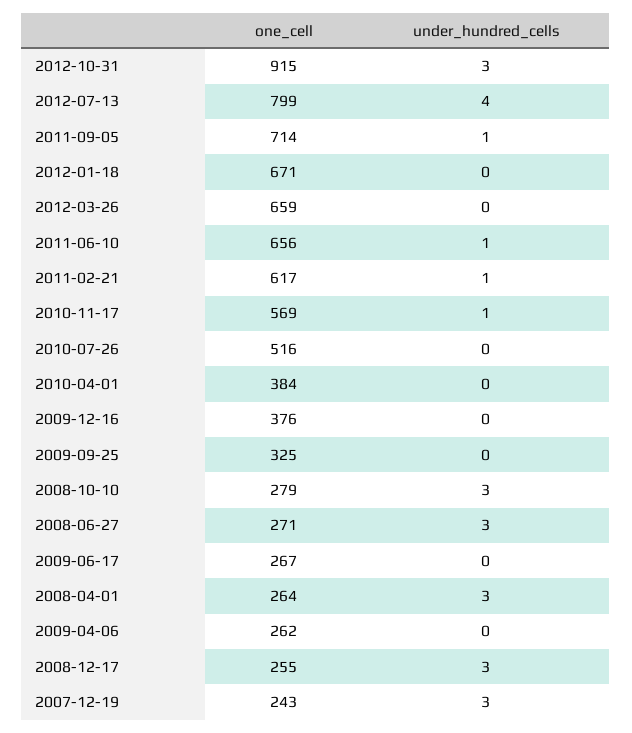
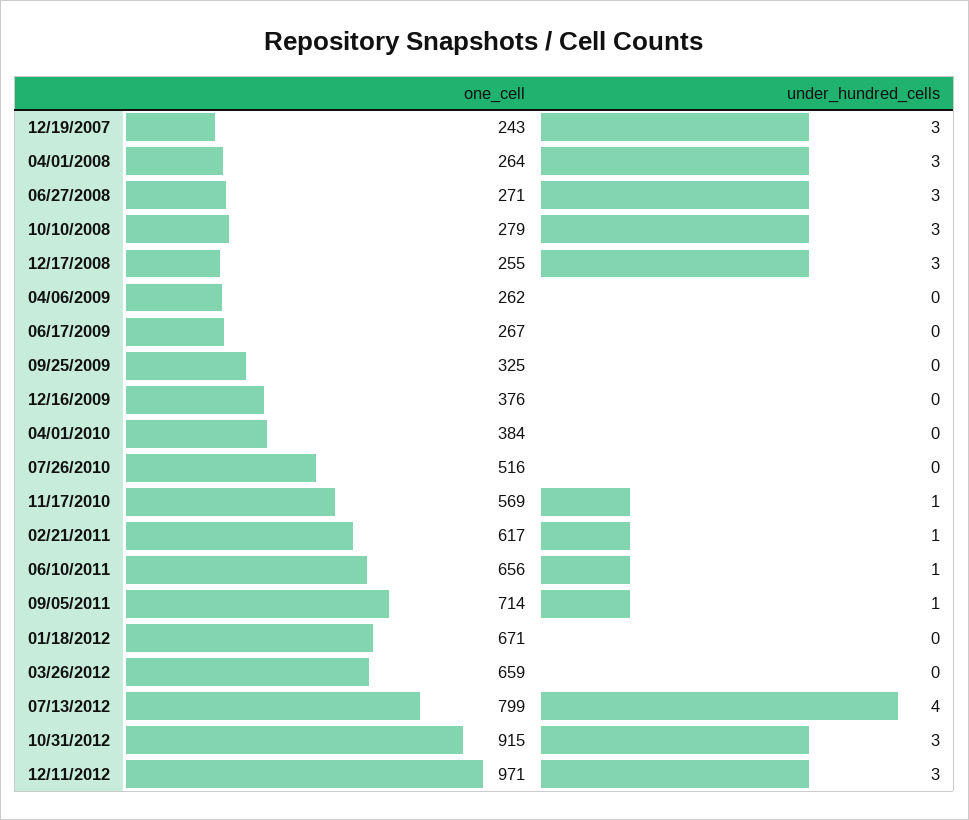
  {
    "one_cell": {
      "2012-10-31": 915,
      "2012-07-13": 799,
      "2011-09-05": 714,
      "2012-01-18": 671,
      "2012-03-26": 659,
      "2011-06-10": 656,
      "2011-02-21": 617,
      "2010-11-17": 569,
      "2010-07-26": 516,
      "2010-04-01": 384,
      "2009-12-16": 376,
      "2009-09-25": 325,
      "2008-10-10": 279,
      "2008-06-27": 271,
      "2009-06-17": 267,
      "2008-04-01": 264,
      "2009-04-06": 262,
      "2008-12-17": 255,
-     "2007-12-19": 243
+     "2007-12-19": 243,
+     "12/11/2012": 971
    },
    "under_hundred_cells": {
      "2012-10-31": 3,
      "2012-07-13": 4,
      "2011-09-05": 1,
      "2012-01-18": 0,
      "2012-03-26": 0,
      "2011-06-10": 1,
      "2011-02-21": 1,
      "2010-11-17": 1,
      "2010-07-26": 0,
      "2010-04-01": 0,
      "2009-12-16": 0,
      "2009-09-25": 0,
      "2008-10-10": 3,
      "2008-06-27": 3,
      "2009-06-17": 0,
      "2008-04-01": 3,
      "2009-04-06": 0,
      "2008-12-17": 3,
-     "2007-12-19": 3
+     "2007-12-19": 3,
+     "12/11/2012": 3
    }
  }

